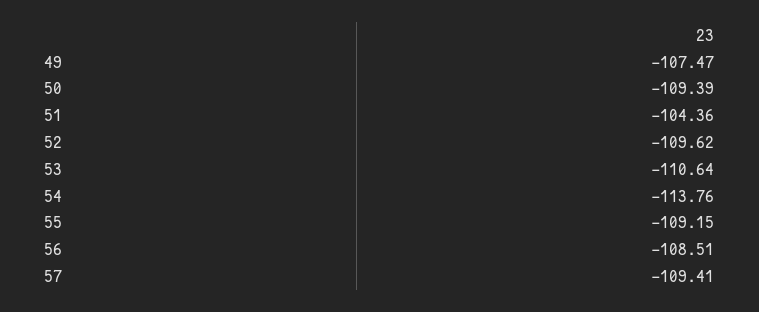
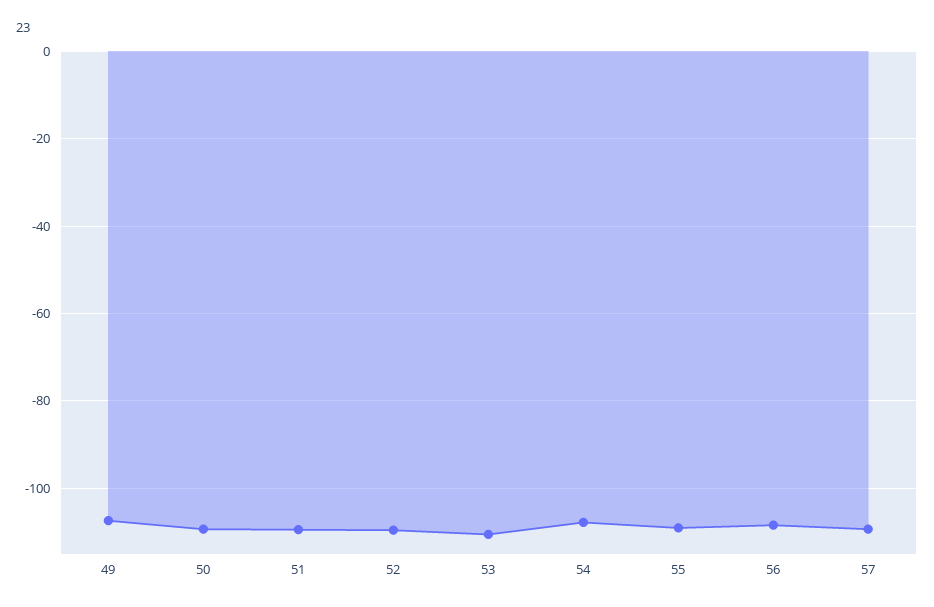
  {
    "49": -107.47,
    "50": -109.39,
-   "51": -104.36,
+   "51": -110,
    "52": -109.62,
    "53": -110.64,
-   "54": -113.76,
+   "54": -108,
    "55": -109.15,
    "56": -108.51,
    "57": -109.41
  }

